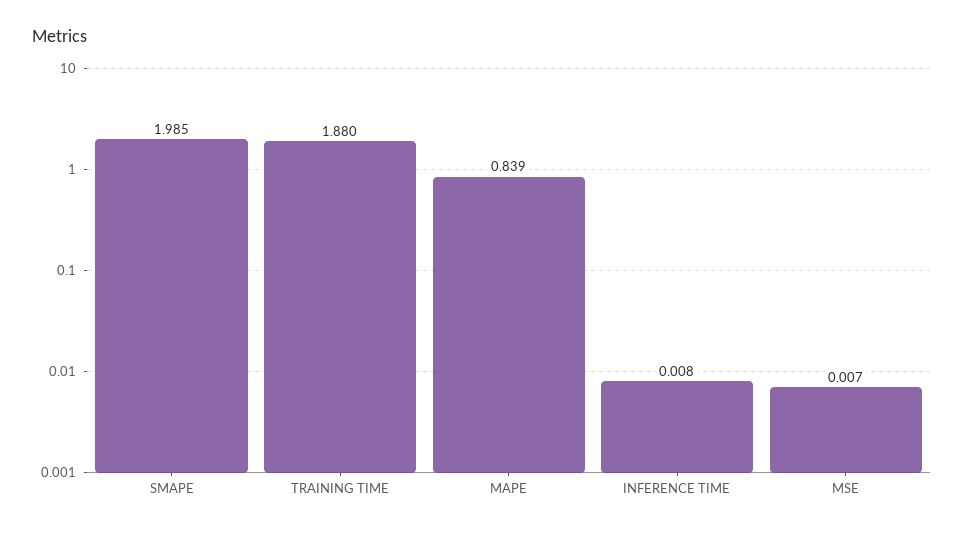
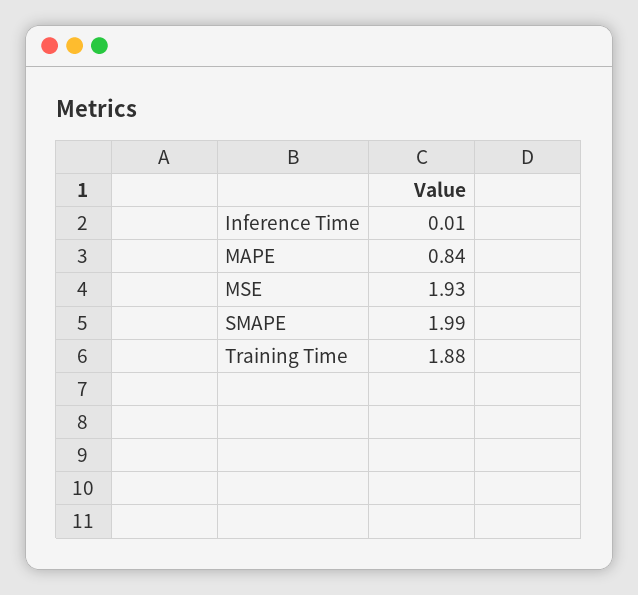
  {
    "SMAPE": 1.985,
    "TRAINING TIME": 1.88,
    "MAPE": 0.839,
    "INFERENCE TIME": 0.008,
-   "MSE": 0.007
+   "MSE": 1.93
  }

